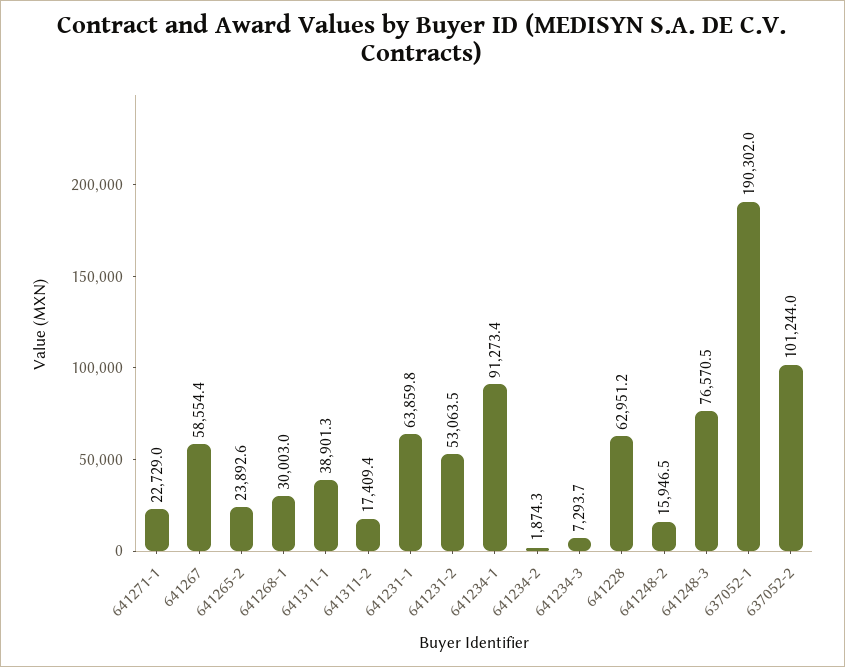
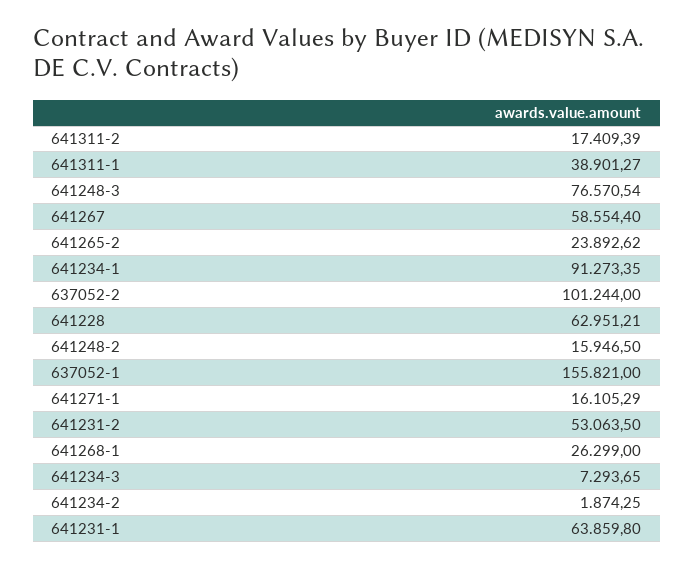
  {
-   "641271-1": 22729,
+   "641271-1": 16105.29,
    "641267": 58554.4,
    "641265-2": 23892.62,
-   "641268-1": 30003,
+   "641268-1": 26299,
    "641311-1": 38901.27,
    "641311-2": 17409.39,
    "641231-1": 63859.8,
    "641231-2": 53063.5,
    "641234-1": 91273.35,
    "641234-2": 1874.25,
    "641234-3": 7293.65,
    "641228": 62951.21,
    "641248-2": 15946.5,
    "641248-3": 76570.54,
-   "637052-1": 190302,
+   "637052-1": 155821,
    "637052-2": 101244
  }

